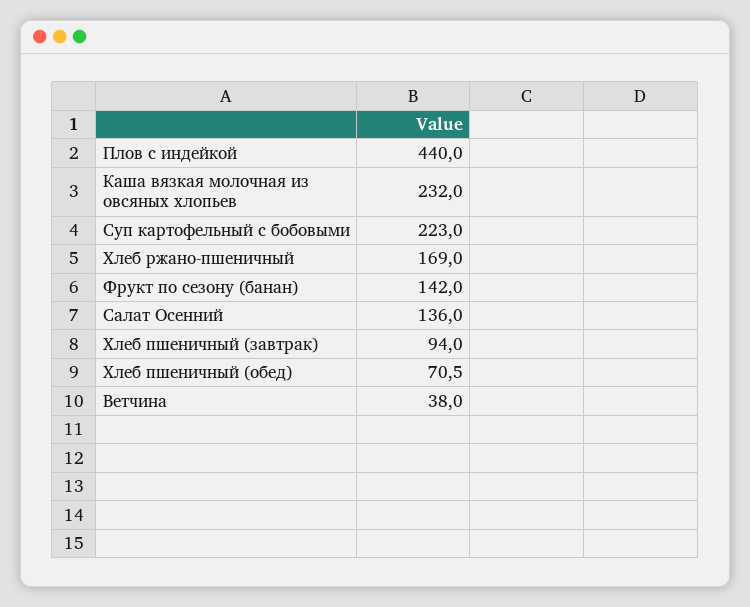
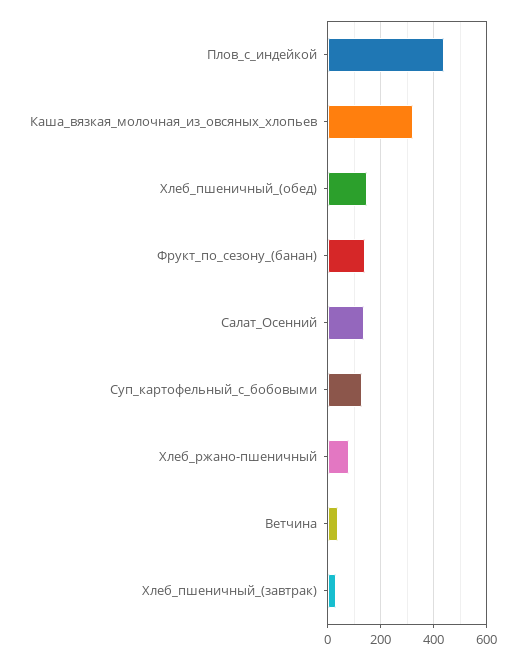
  {
    "Плов с индейкой": 440,
-   "Каша вязкая молочная из овсяных хлопьев": 232,
+   "Каша вязкая молочная из овсяных хлопьев": 325,
-   "Суп картофельный с бобовыми": 223,
+   "Суп картофельный с бобовыми": 125,
-   "Хлеб ржано-пшеничный": 169,
+   "Хлеб ржано-пшеничный": 75,
    "Фрукт по сезону (банан)": 142,
    "Салат Осенний": 136,
-   "Хлеб пшеничный (завтрак)": 94,
+   "Хлеб пшеничный (завтрак)": 25,
-   "Хлеб пшеничный (обед)": 70.5,
+   "Хлеб пшеничный (обед)": 150,
    "Ветчина": 38
  }

